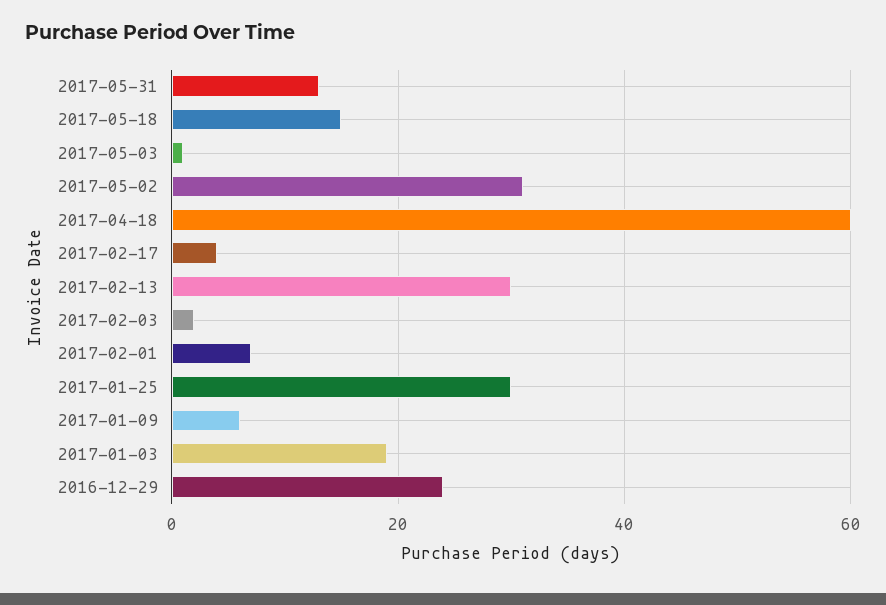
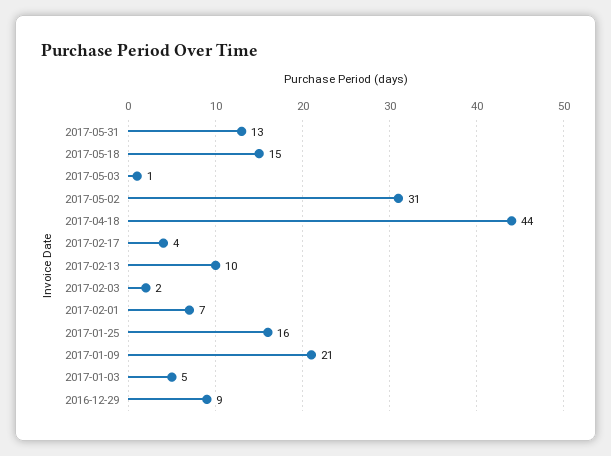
  {
    "2017-05-31": 13,
    "2017-05-18": 15,
    "2017-05-03": 1,
    "2017-05-02": 31,
-   "2017-04-18": 60,
+   "2017-04-18": 44,
    "2017-02-17": 4,
-   "2017-02-13": 30,
+   "2017-02-13": 10,
    "2017-02-03": 2,
    "2017-02-01": 7,
-   "2017-01-25": 30,
+   "2017-01-25": 16,
-   "2017-01-09": 5,
+   "2017-01-09": 21,
-   "2017-01-03": 20,
+   "2017-01-03": 5,
-   "2016-12-29": 25
+   "2016-12-29": 9
  }

